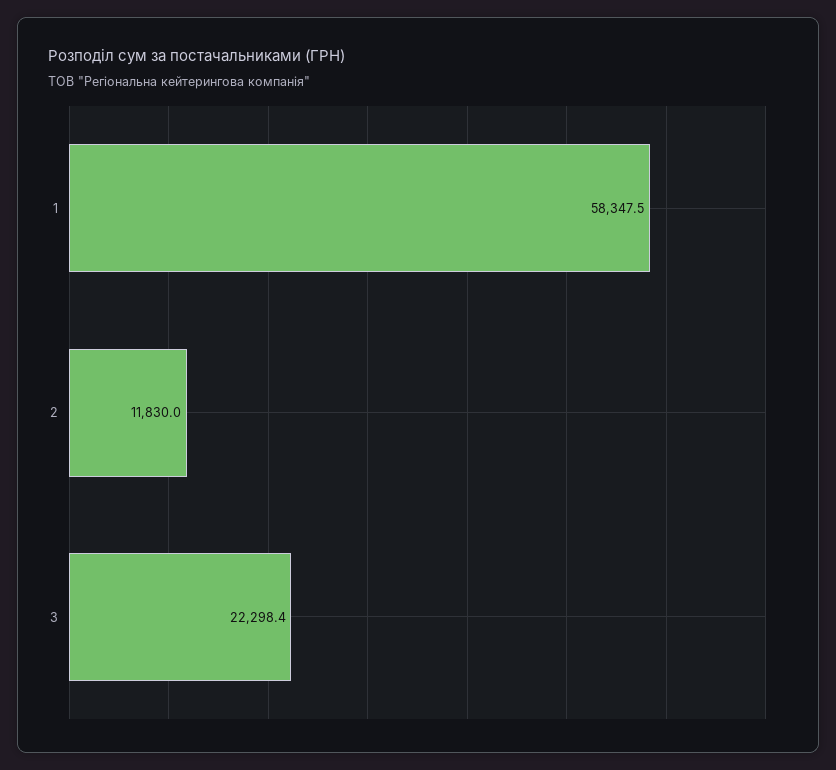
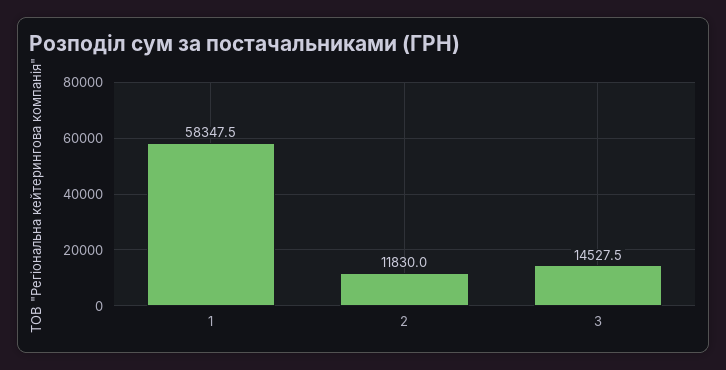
  {
    "1": 58347.5,
    "2": 11830,
-   "3": 22298.4
+   "3": 14527.5
  }

